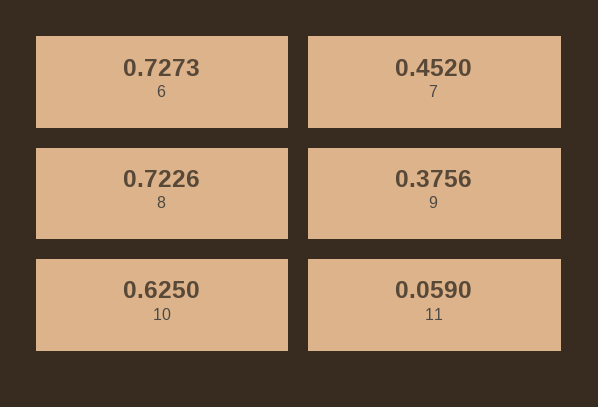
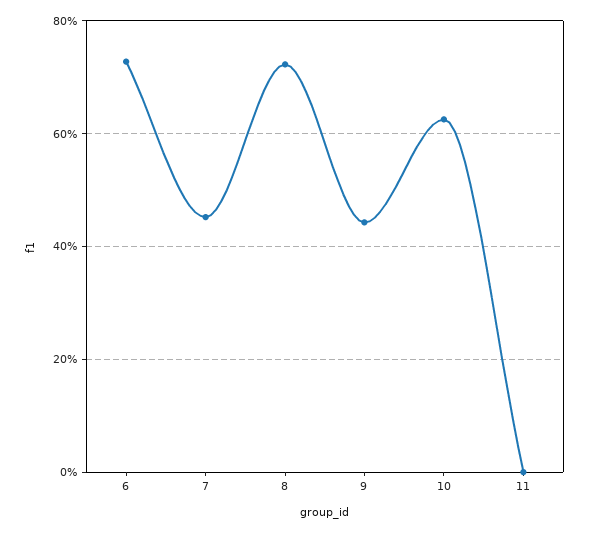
  {
    "6": 0.7273,
    "7": 0.452,
    "8": 0.7226,
-   "9": 0.3756,
+   "9": 0.44,
    "10": 0.625,
-   "11": 0.059
+   "11": 0
  }

